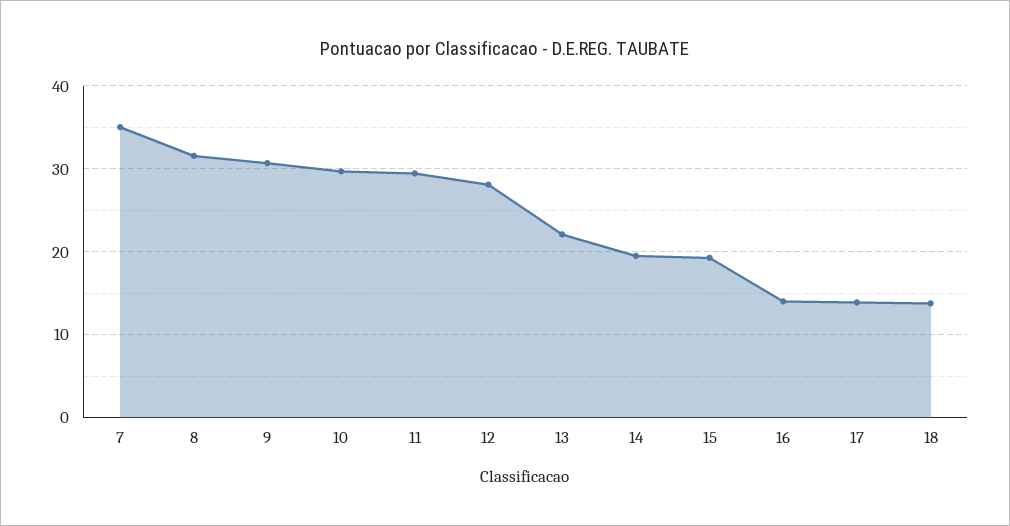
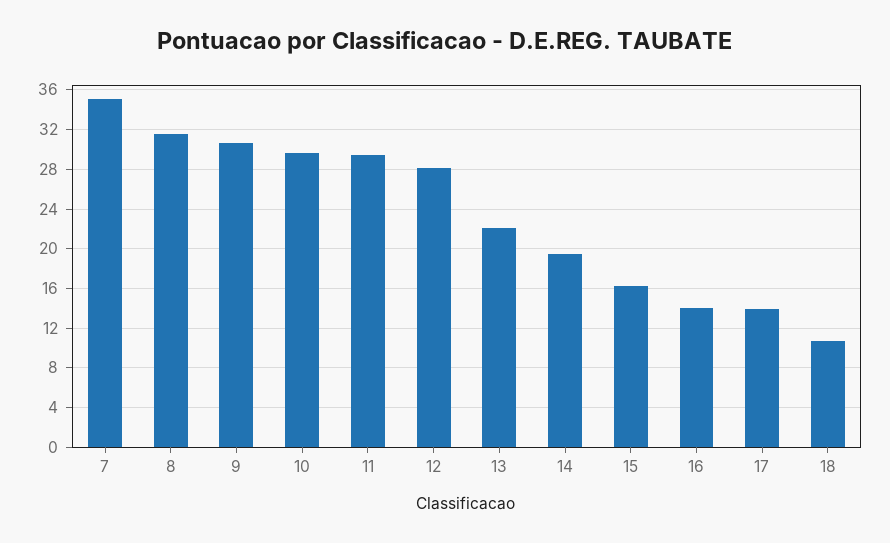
  {
    "7": 35,
    "8": 32,
    "9": 31,
    "10": 30,
    "11": 29,
    "12": 28,
    "13": 22,
    "14": 20,
-   "15": 19,
+   "15": 16,
    "16": 14,
    "17": 14,
-   "18": 14
+   "18": 11
  }

